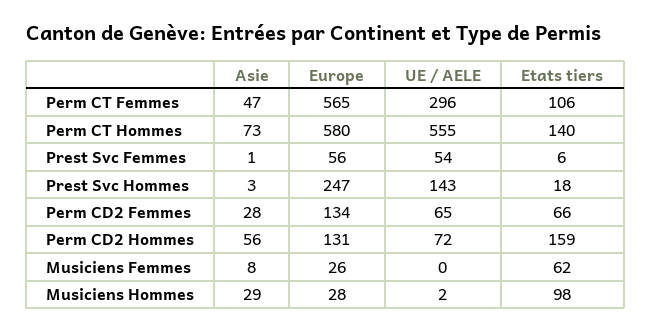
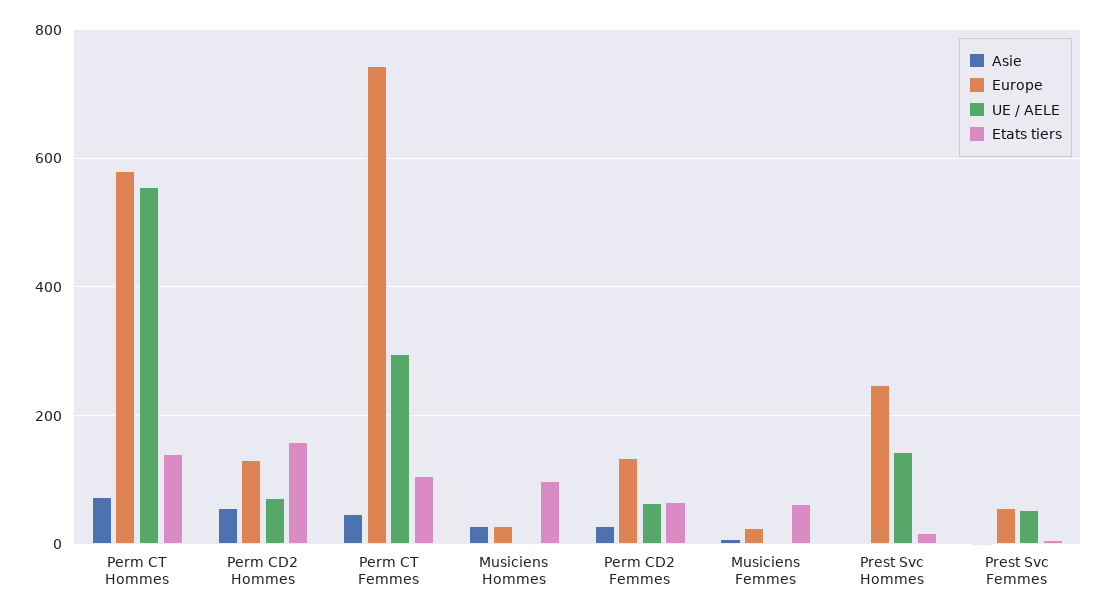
  {
    "Asie": {
      "Perm CT Femmes": 47,
      "Perm CT Hommes": 73,
      "Prest Svc Femmes": 1,
      "Prest Svc Hommes": 3,
      "Perm CD2 Femmes": 28,
      "Perm CD2 Hommes": 56,
      "Musiciens Femmes": 8,
      "Musiciens Hommes": 29
    },
    "Europe": {
-     "Perm CT Femmes": 565,
+     "Perm CT Femmes": 740,
      "Perm CT Hommes": 580,
      "Prest Svc Femmes": 56,
      "Prest Svc Hommes": 247,
      "Perm CD2 Femmes": 134,
      "Perm CD2 Hommes": 131,
      "Musiciens Femmes": 26,
      "Musiciens Hommes": 28
    },
    "UE / AELE": {
      "Perm CT Femmes": 296,
      "Perm CT Hommes": 555,
      "Prest Svc Femmes": 54,
      "Prest Svc Hommes": 143,
      "Perm CD2 Femmes": 65,
      "Perm CD2 Hommes": 72,
      "Musiciens Femmes": 0,
      "Musiciens Hommes": 2
    },
    "Etats tiers": {
      "Perm CT Femmes": 106,
      "Perm CT Hommes": 140,
      "Prest Svc Femmes": 6,
      "Prest Svc Hommes": 18,
      "Perm CD2 Femmes": 66,
      "Perm CD2 Hommes": 159,
      "Musiciens Femmes": 62,
      "Musiciens Hommes": 98
    }
  }

